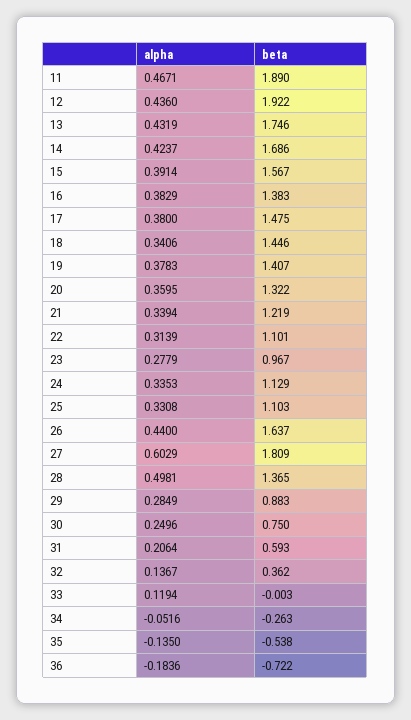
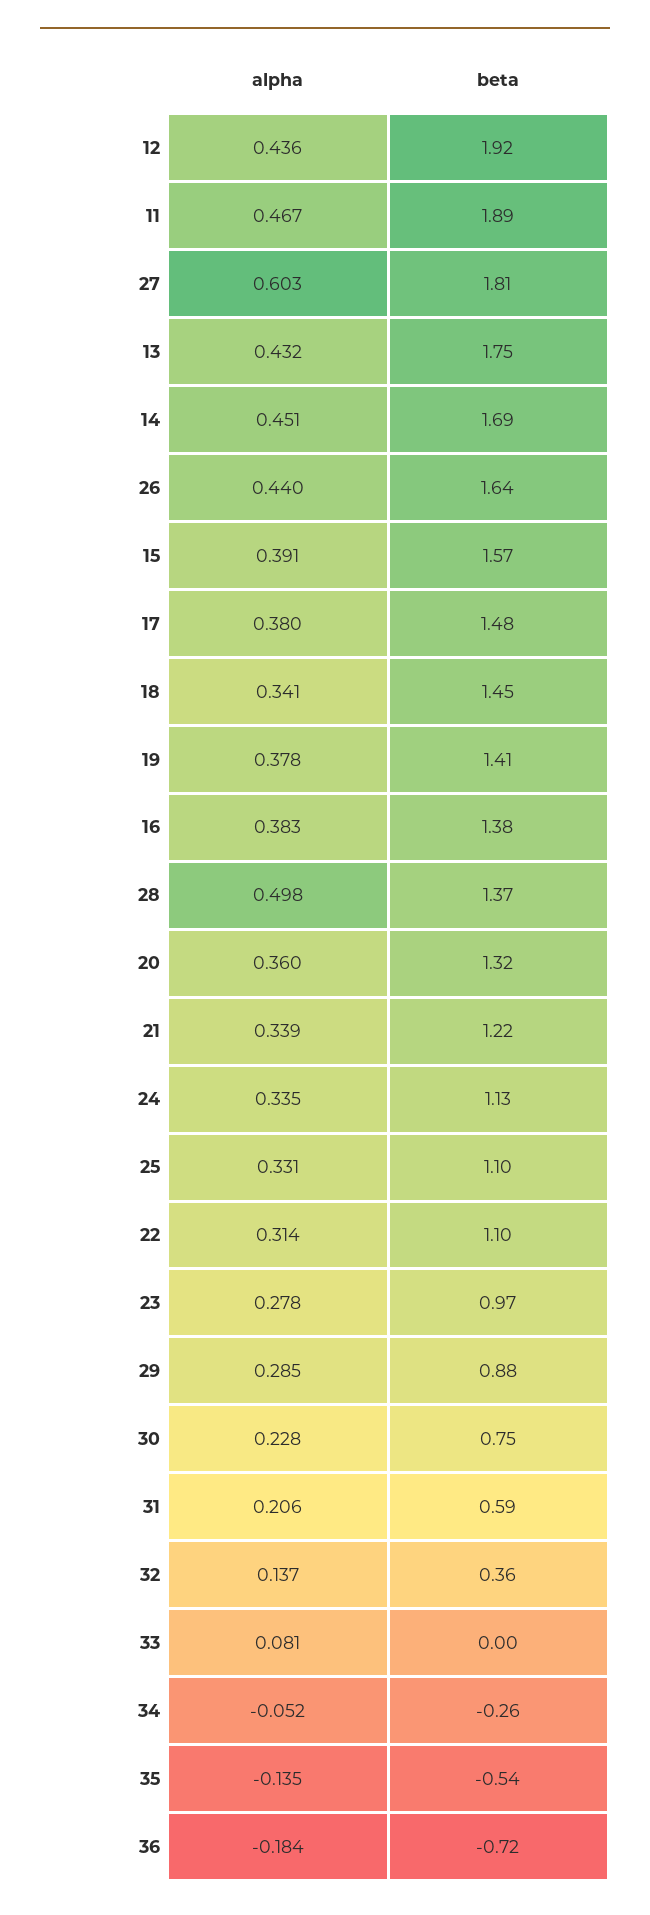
  {
    "alpha": {
      "11": 0.4671,
      "12": 0.436,
      "13": 0.4319,
-     "14": 0.4237,
+     "14": 0.451,
      "15": 0.3914,
      "16": 0.3829,
      "17": 0.38,
      "18": 0.3406,
      "19": 0.3783,
      "20": 0.3595,
      "21": 0.3394,
      "22": 0.3139,
      "23": 0.2779,
      "24": 0.3353,
      "25": 0.3308,
      "26": 0.44,
      "27": 0.6029,
      "28": 0.4981,
      "29": 0.2849,
-     "30": 0.2496,
+     "30": 0.228,
      "31": 0.2064,
      "32": 0.1367,
-     "33": 0.1194,
+     "33": 0.081,
      "34": -0.0516,
      "35": -0.135,
      "36": -0.1836
    },
    "beta": {
      "11": 1.89,
      "12": 1.922,
      "13": 1.746,
      "14": 1.686,
      "15": 1.567,
      "16": 1.383,
      "17": 1.475,
      "18": 1.446,
      "19": 1.407,
      "20": 1.322,
      "21": 1.219,
      "22": 1.101,
      "23": 0.967,
      "24": 1.129,
      "25": 1.103,
      "26": 1.637,
      "27": 1.809,
      "28": 1.365,
      "29": 0.883,
      "30": 0.75,
      "31": 0.593,
      "32": 0.362,
      "33": -0.003,
      "34": -0.263,
      "35": -0.538,
      "36": -0.722
    }
  }

